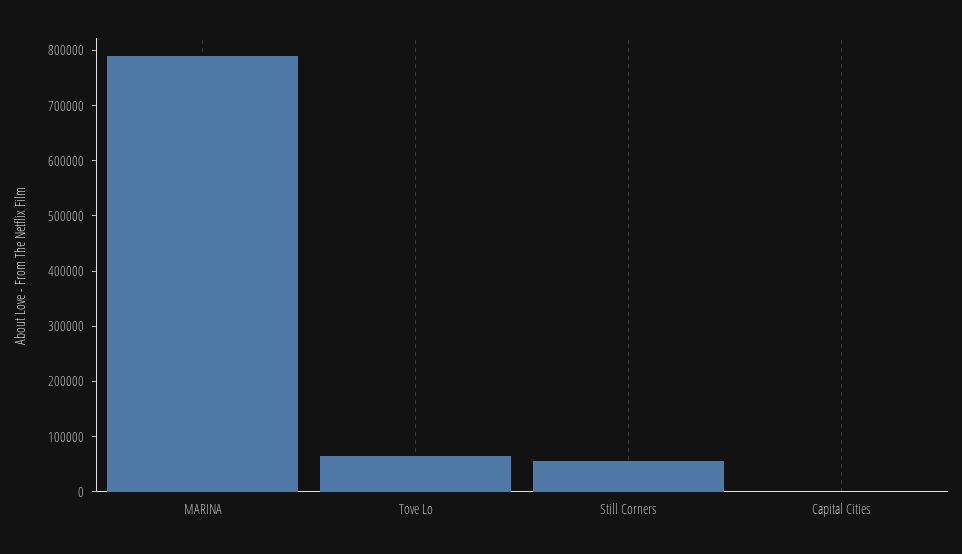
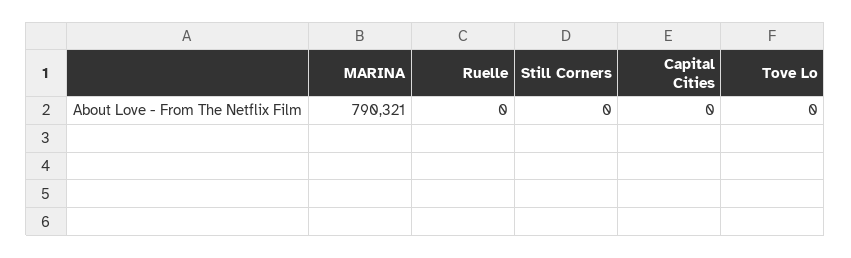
  {
    "MARINA": 790321,
-   "Tove Lo": 60000,
+   "Tove Lo": 0,
-   "Still Corners": 60000,
+   "Still Corners": 0,
-   "Capital Cities": 0
+   "Capital Cities": 0,
+   "Ruelle": 0
  }

